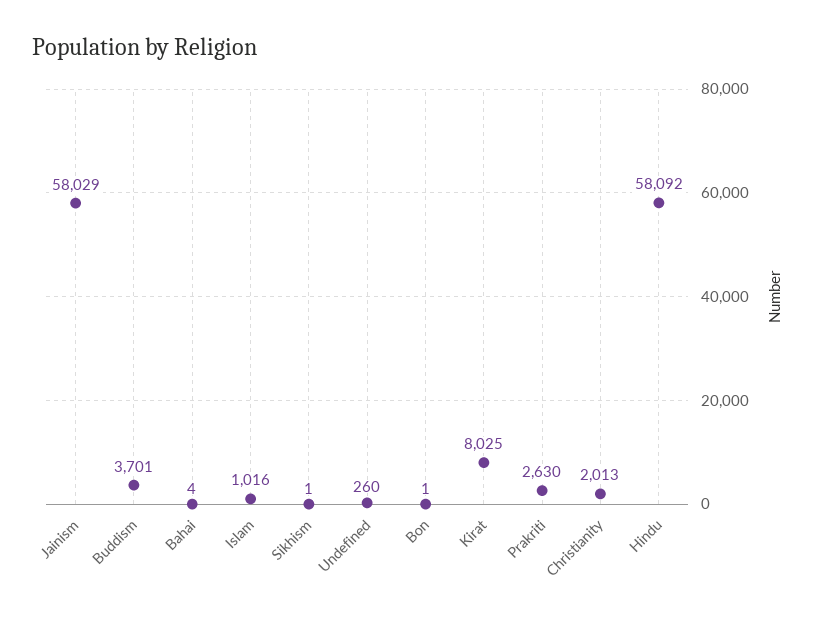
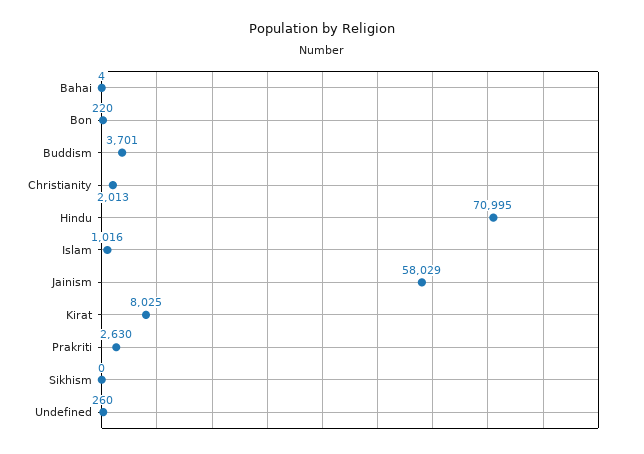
  {
    "Jainism": 58029,
    "Buddism": 3701,
    "Bahai": 4,
    "Islam": 1016,
-   "Sikhism": 1,
+   "Sikhism": 0,
    "Undefined": 260,
-   "Bon": 1,
+   "Bon": 220,
    "Kirat": 8025,
    "Prakriti": 2630,
    "Christianity": 2013,
-   "Hindu": 58092
+   "Hindu": 70995
  }

